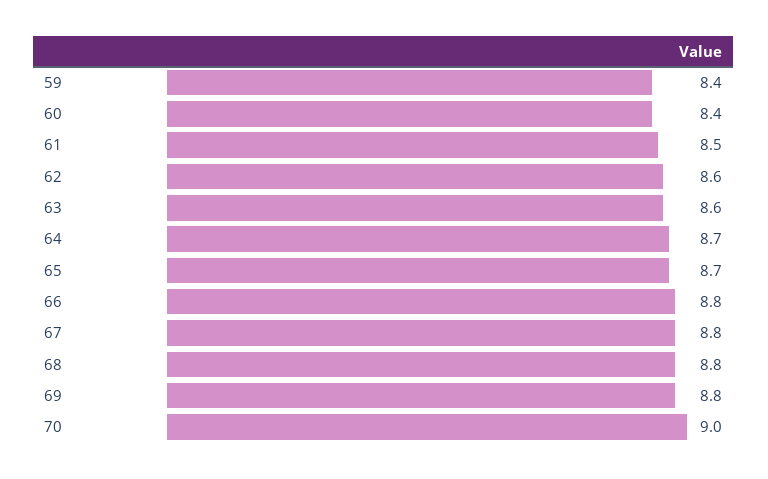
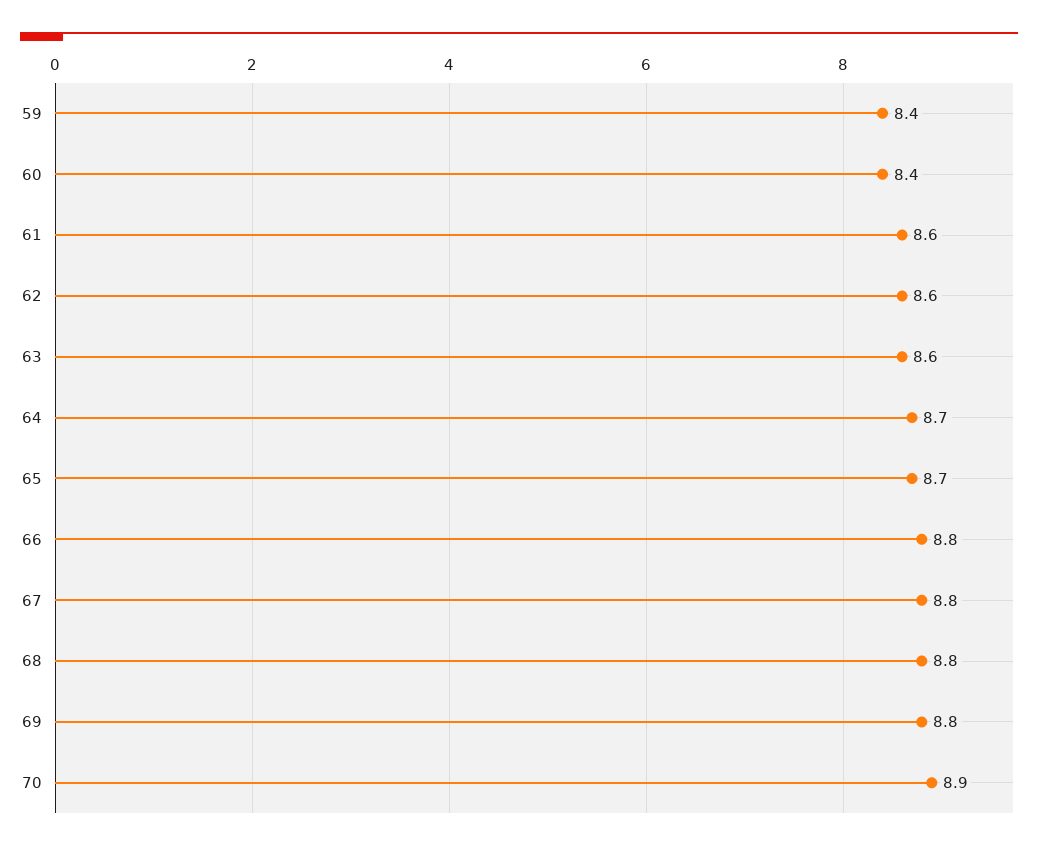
  {
    "59": 8.4,
    "60": 8.4,
-   "61": 8.5,
+   "61": 8.6,
    "62": 8.6,
    "63": 8.6,
    "64": 8.7,
    "65": 8.7,
    "66": 8.8,
    "67": 8.8,
    "68": 8.8,
    "69": 8.8,
-   "70": 9
+   "70": 8.9
  }

